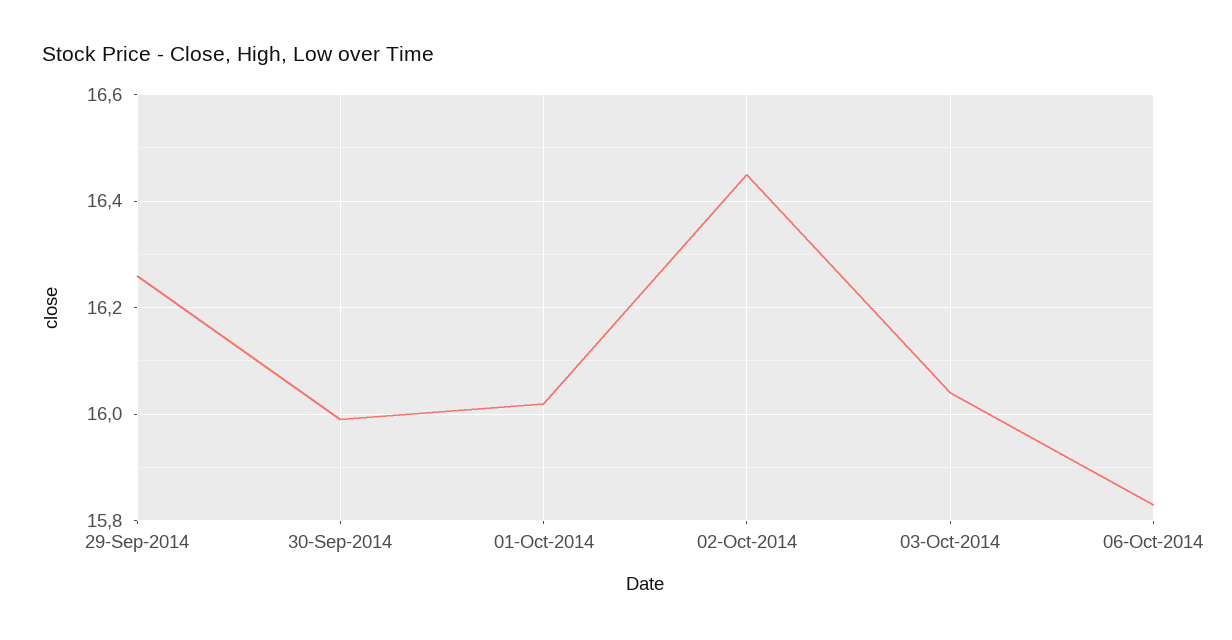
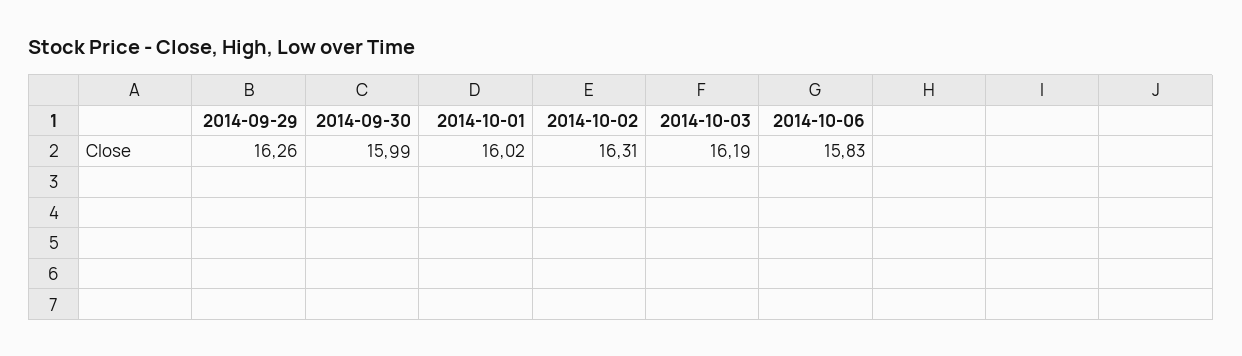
  {
    "29-Sep-2014": 16.26,
    "30-Sep-2014": 15.99,
    "01-Oct-2014": 16.02,
-   "02-Oct-2014": 16.45,
+   "02-Oct-2014": 16.31,
-   "03-Oct-2014": 16.05,
+   "03-Oct-2014": 16.19,
    "06-Oct-2014": 15.83
  }

